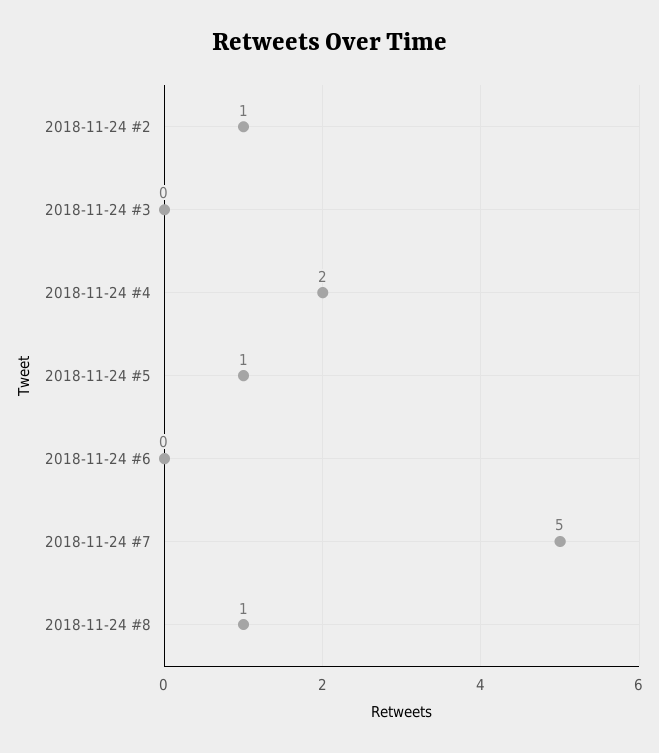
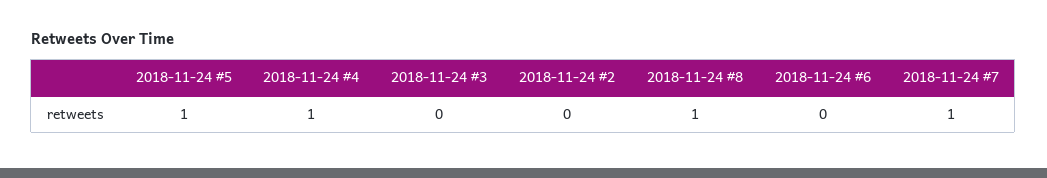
  {
-   "2018-11-24 #2": 1,
+   "2018-11-24 #2": 0,
    "2018-11-24 #3": 0,
-   "2018-11-24 #4": 2,
+   "2018-11-24 #4": 1,
    "2018-11-24 #5": 1,
    "2018-11-24 #6": 0,
-   "2018-11-24 #7": 5,
+   "2018-11-24 #7": 1,
    "2018-11-24 #8": 1
  }

